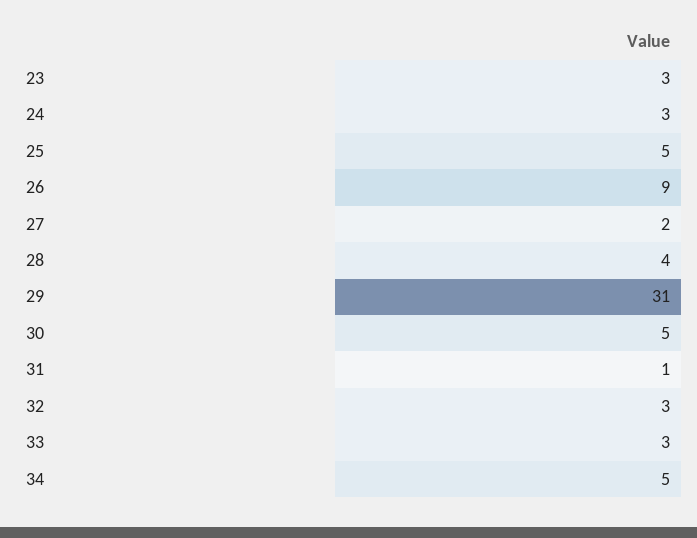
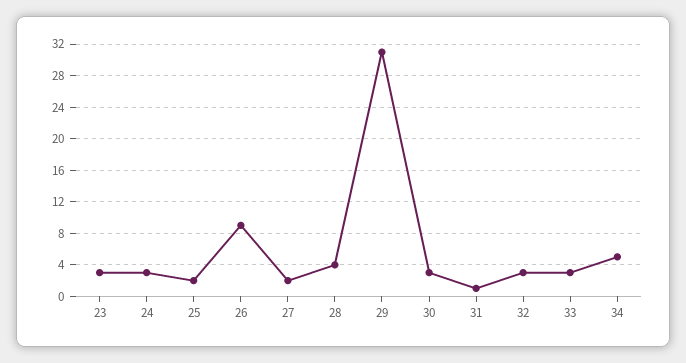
  {
    "23": 3,
    "24": 3,
-   "25": 5,
+   "25": 2,
    "26": 9,
    "27": 2,
    "28": 4,
    "29": 31,
-   "30": 5,
+   "30": 3,
    "31": 1,
    "32": 3,
    "33": 3,
    "34": 5
  }

